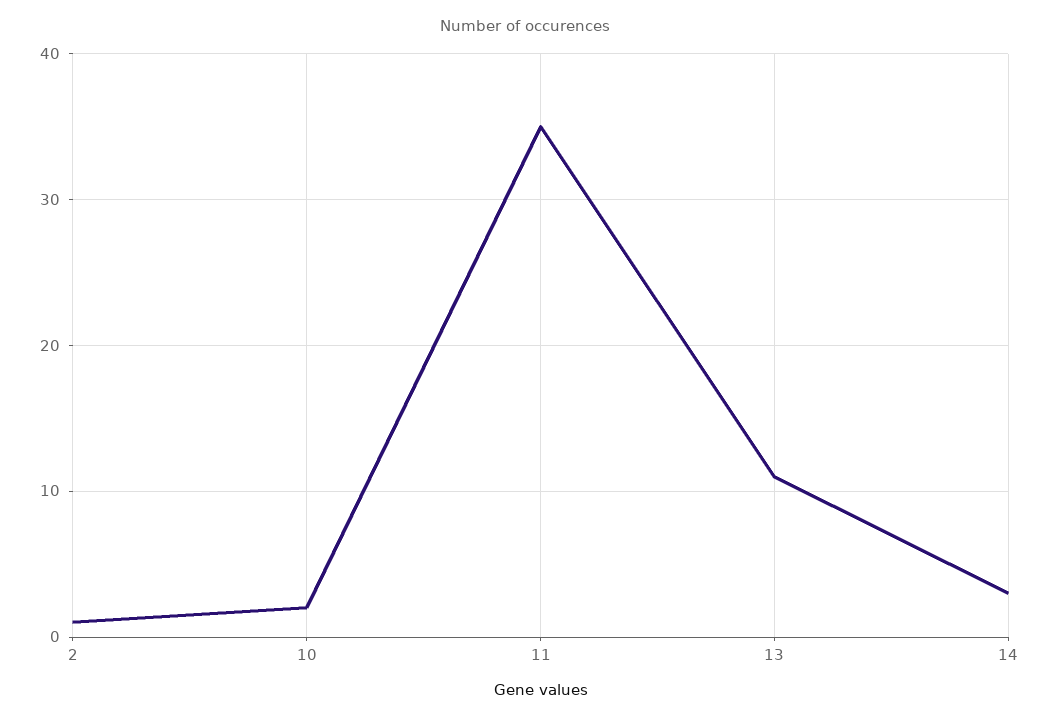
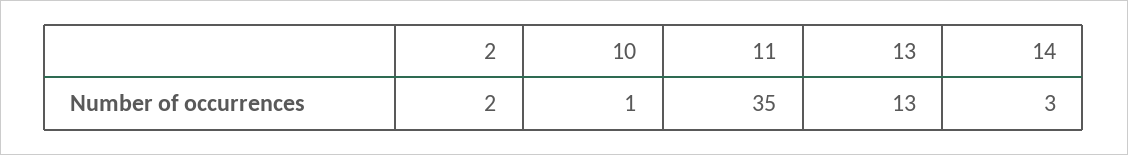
  {
-   "2": 1,
+   "2": 2,
-   "10": 2,
+   "10": 1,
    "11": 35,
-   "13": 11,
+   "13": 13,
    "14": 3
  }

